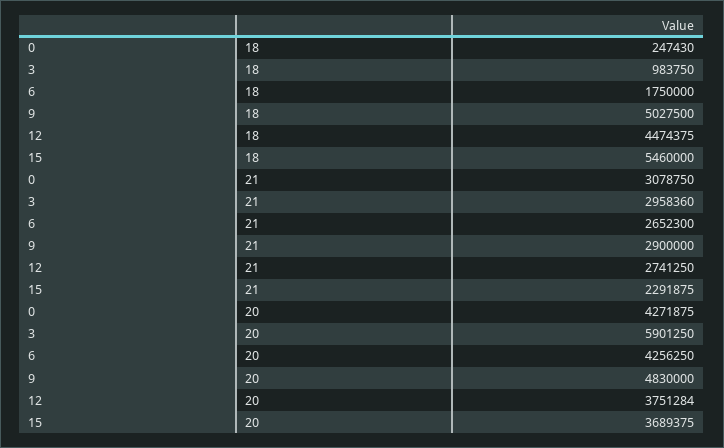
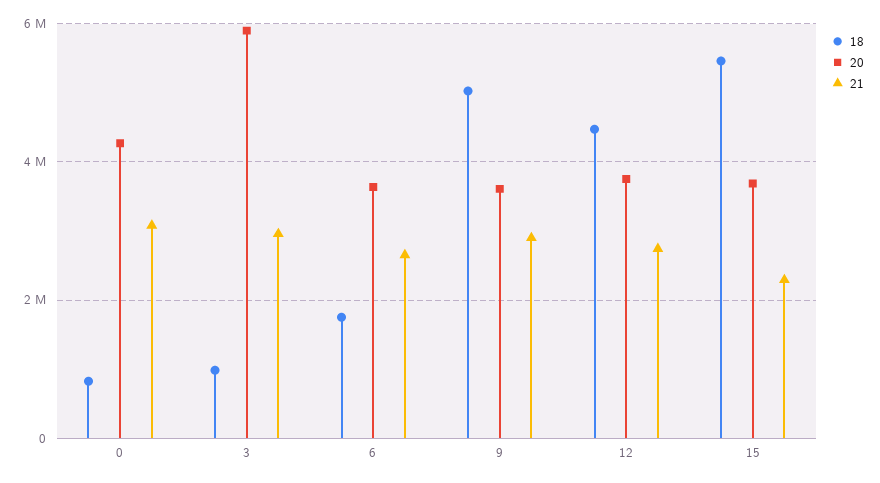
  {
    "18": {
-     "0": 247430,
+     "0": 800000,
      "3": 983750,
      "6": 1750000,
      "9": 5027500,
      "12": 4474375,
      "15": 5460000
    },
    "21": {
      "0": 3078750,
      "3": 2958360,
      "6": 2652300,
      "9": 2900000,
      "12": 2741250,
      "15": 2291875
    },
    "20": {
      "0": 4271875,
      "3": 5901250,
-     "6": 4256250,
+     "6": 3600000,
-     "9": 4830000,
+     "9": 3600000,
      "12": 3751284,
      "15": 3689375
    }
  }

